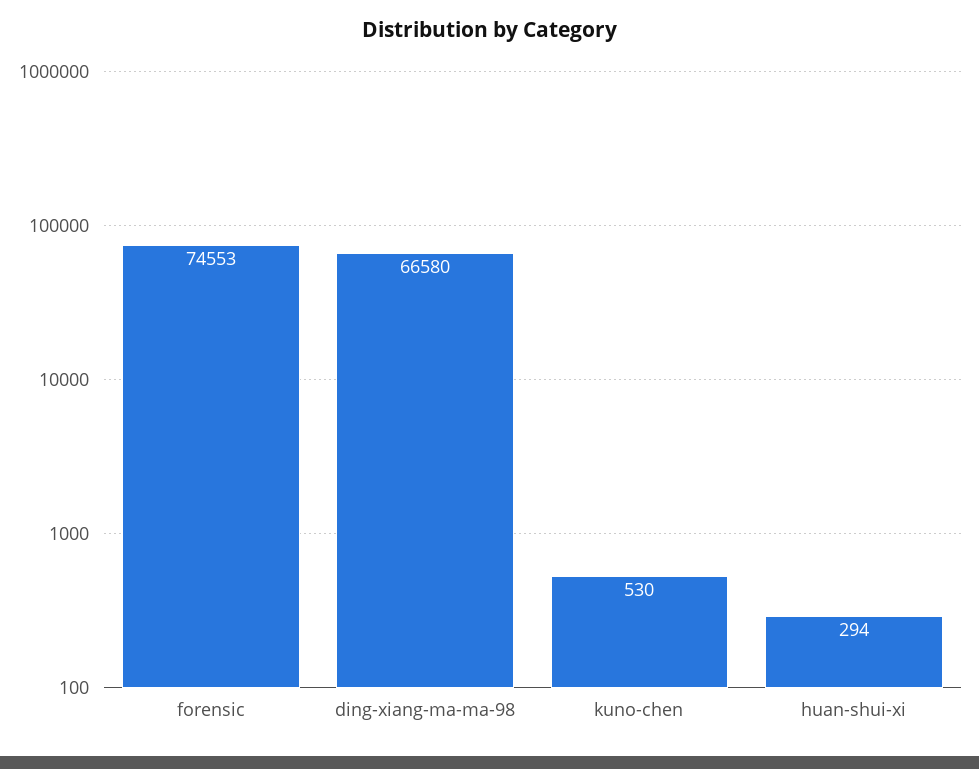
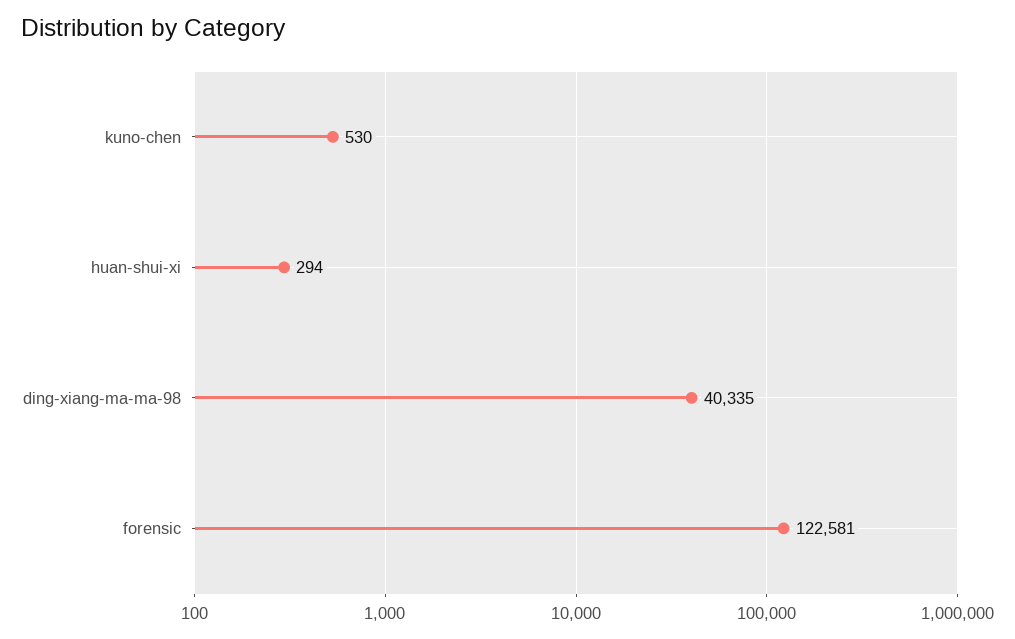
  {
-   "forensic": 74553,
+   "forensic": 122581,
-   "ding-xiang-ma-ma-98": 66580,
+   "ding-xiang-ma-ma-98": 40335,
    "kuno-chen": 530,
    "huan-shui-xi": 294
  }

